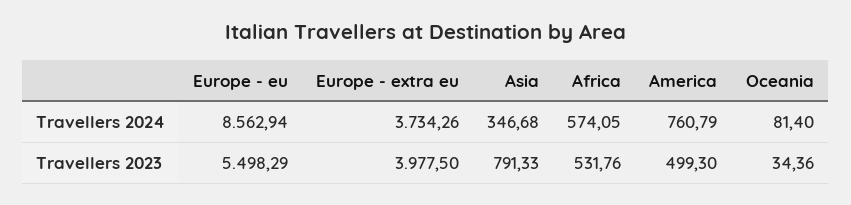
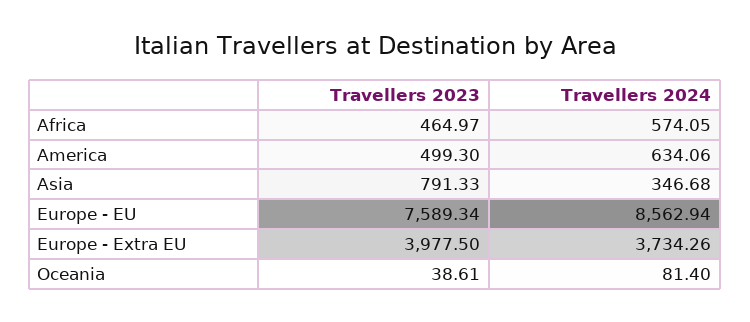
  {
    "Europe - eu": {
      "Travellers 2024": 8562.94,
-     "Travellers 2023": 5498.29
+     "Travellers 2023": 7589.34
    },
    "Europe - extra eu": {
      "Travellers 2024": 3734.26,
      "Travellers 2023": 3977.5
    },
    "Asia": {
      "Travellers 2024": 346.68,
      "Travellers 2023": 791.33
    },
    "Africa": {
      "Travellers 2024": 574.05,
-     "Travellers 2023": 531.76
+     "Travellers 2023": 464.97
    },
    "America": {
-     "Travellers 2024": 760.79,
+     "Travellers 2024": 634.06,
      "Travellers 2023": 499.3
    },
    "Oceania": {
      "Travellers 2024": 81.4,
-     "Travellers 2023": 34.36
+     "Travellers 2023": 38.61
    }
  }

